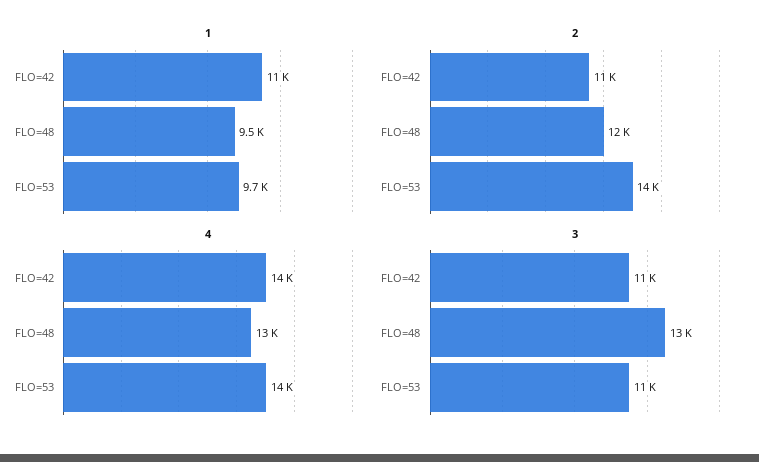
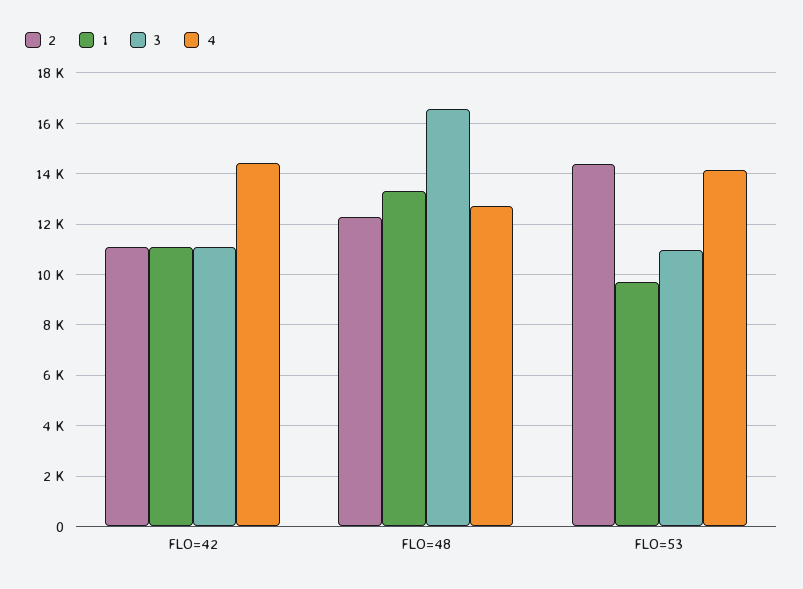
  {
    "1": {
      "FLO=42": 11000,
-     "FLO=48": 9500,
+     "FLO=48": 13250,
      "FLO=53": 9700
    },
    "2": {
      "FLO=42": 11000,
      "FLO=48": 12000,
      "FLO=53": 14000
    },
    "4": {
      "FLO=42": 14000,
      "FLO=48": 13000,
      "FLO=53": 14000
    },
    "3": {
      "FLO=42": 11000,
-     "FLO=48": 13000,
+     "FLO=48": 16500,
      "FLO=53": 11000
    }
  }

